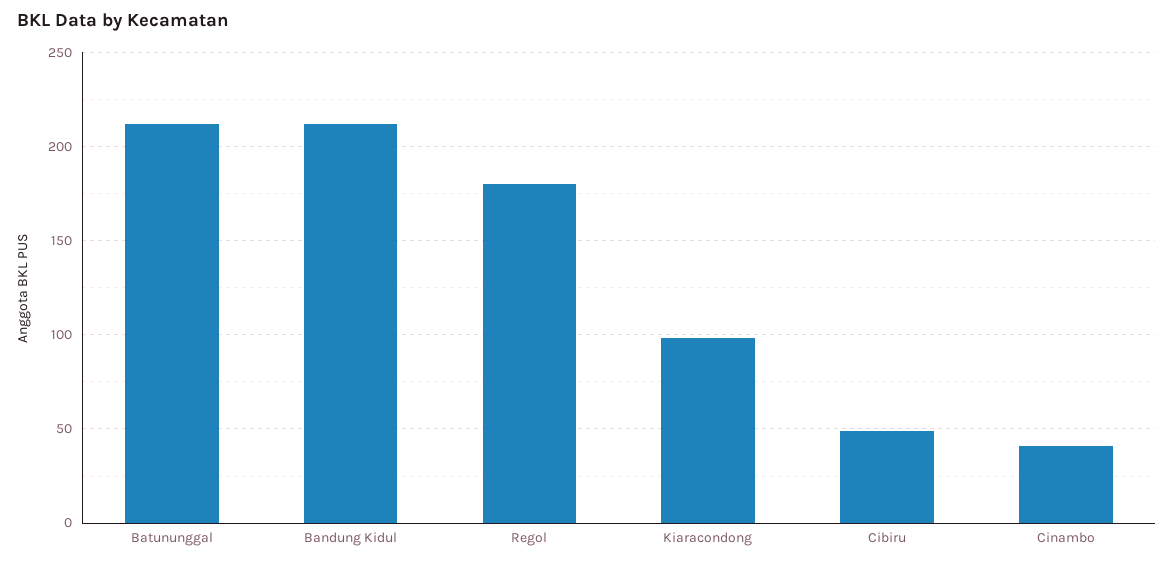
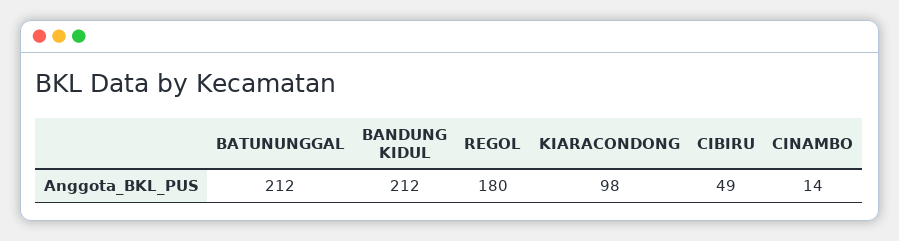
  {
    "Batununggal": 212,
    "Bandung Kidul": 212,
    "Regol": 180,
    "Kiaracondong": 98,
    "Cibiru": 49,
-   "Cinambo": 40
+   "Cinambo": 14
  }

